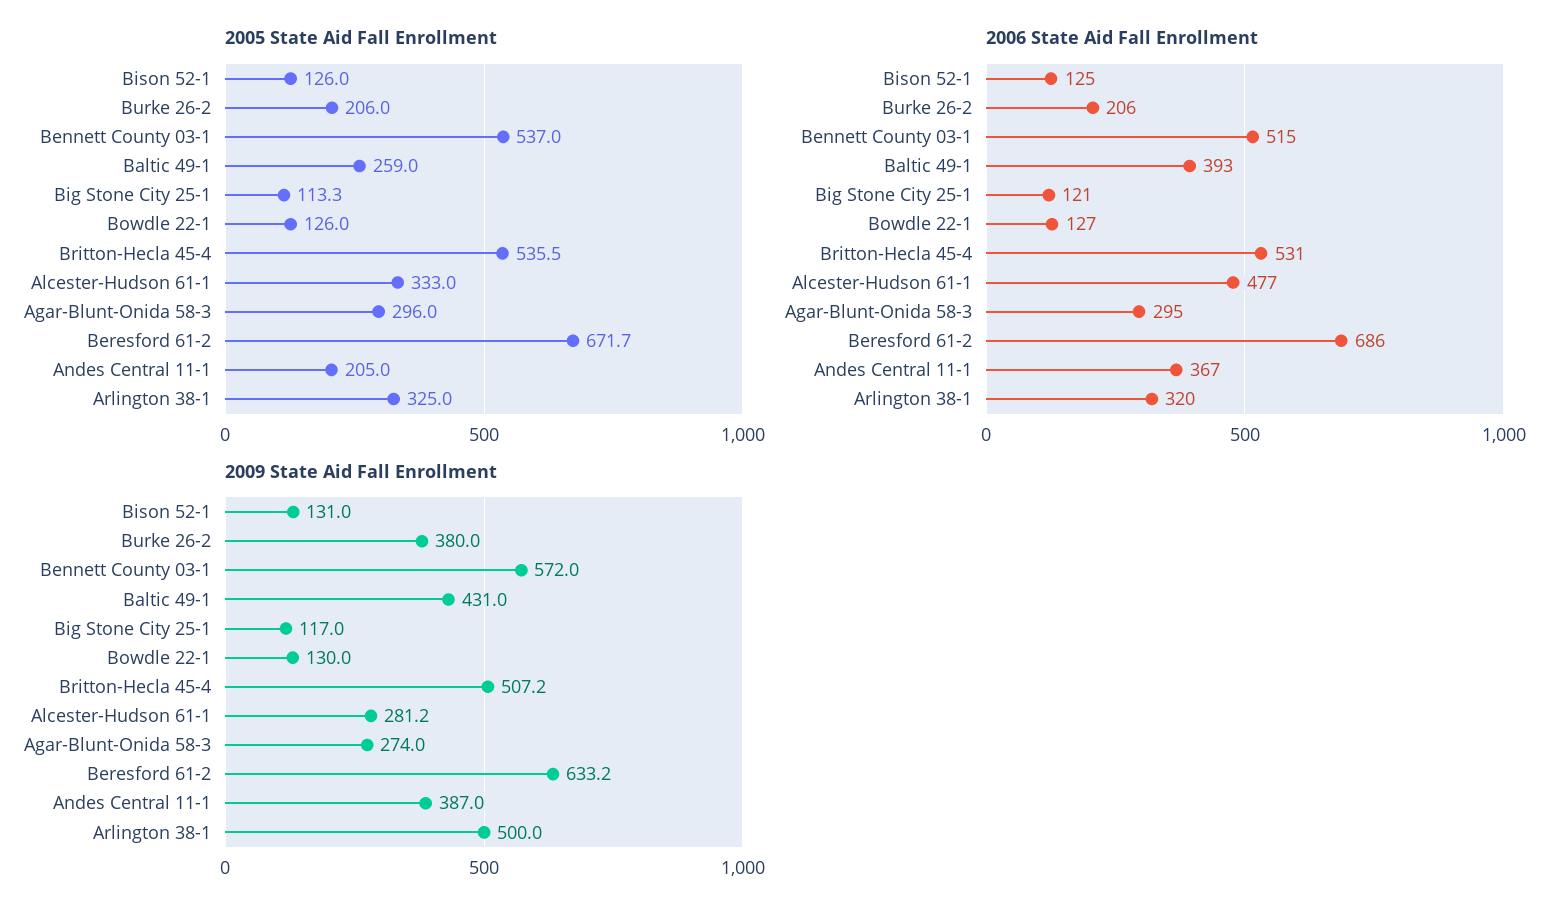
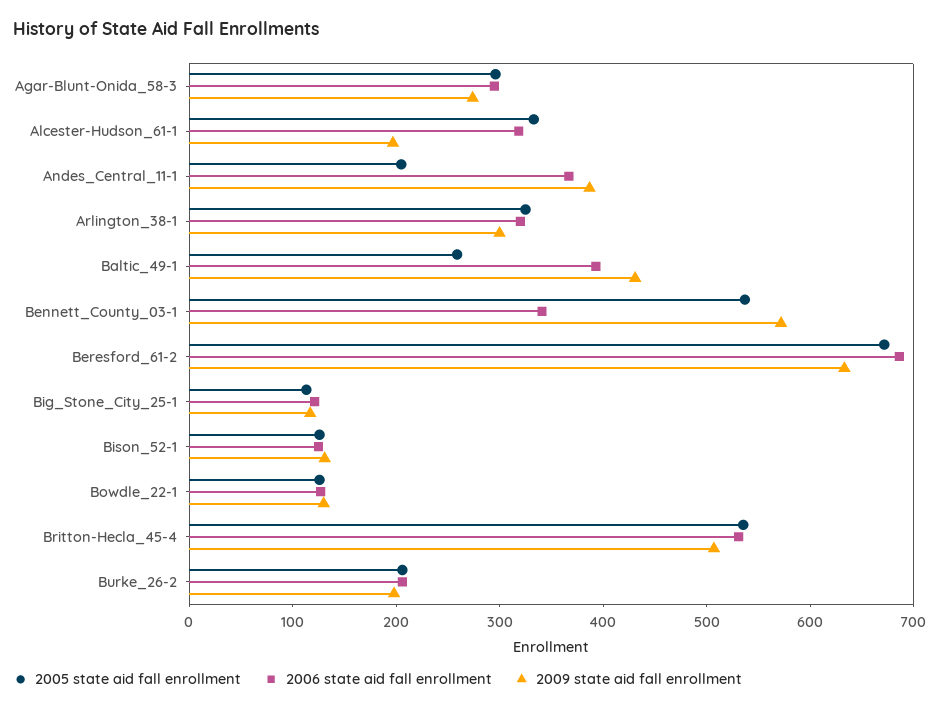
  {
    "2005 State Aid Fall Enrollment": {
      "Bison 52-1": 126,
      "Burke 26-2": 206,
      "Bennett County 03-1": 537,
      "Baltic 49-1": 259,
      "Big Stone City 25-1": 113.3,
      "Bowdle 22-1": 126,
      "Britton-Hecla 45-4": 535.5,
      "Alcester-Hudson 61-1": 333,
      "Agar-Blunt-Onida 58-3": 296,
      "Beresford 61-2": 671.7,
      "Andes Central 11-1": 205,
      "Arlington 38-1": 325
    },
    "2006 State Aid Fall Enrollment": {
      "Bison 52-1": 125,
      "Burke 26-2": 206,
-     "Bennett County 03-1": 515,
+     "Bennett County 03-1": 340,
      "Baltic 49-1": 393,
      "Big Stone City 25-1": 121,
      "Bowdle 22-1": 127,
      "Britton-Hecla 45-4": 531,
-     "Alcester-Hudson 61-1": 477,
+     "Alcester-Hudson 61-1": 320,
      "Agar-Blunt-Onida 58-3": 295,
      "Beresford 61-2": 686,
      "Andes Central 11-1": 367,
      "Arlington 38-1": 320
    },
    "2009 State Aid Fall Enrollment": {
      "Bison 52-1": 131,
-     "Burke 26-2": 380,
+     "Burke 26-2": 200,
      "Bennett County 03-1": 572,
      "Baltic 49-1": 431,
      "Big Stone City 25-1": 117,
      "Bowdle 22-1": 130,
      "Britton-Hecla 45-4": 507.2,
-     "Alcester-Hudson 61-1": 281.2,
+     "Alcester-Hudson 61-1": 200,
      "Agar-Blunt-Onida 58-3": 274,
      "Beresford 61-2": 633.2,
      "Andes Central 11-1": 387,
-     "Arlington 38-1": 500
+     "Arlington 38-1": 300
    }
  }

